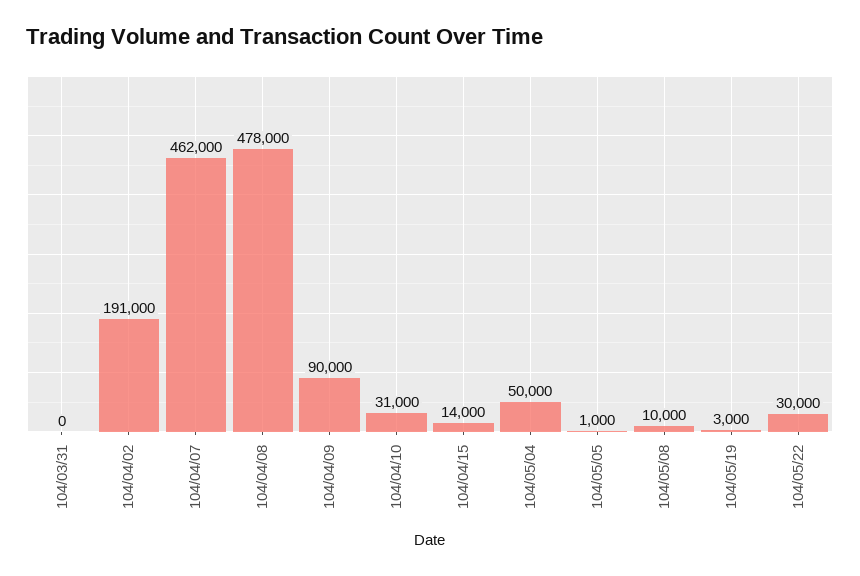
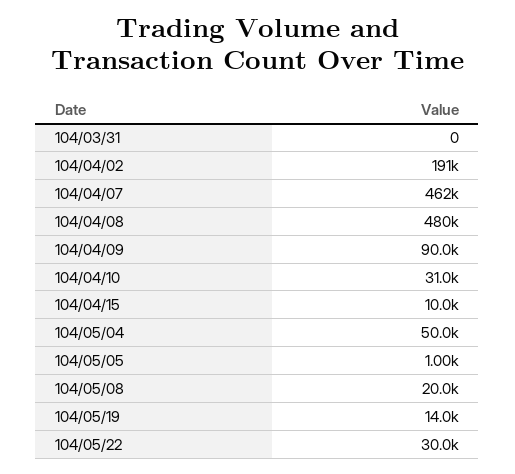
  {
    "104/03/31": 0,
    "104/04/02": 191000,
    "104/04/07": 462000,
-   "104/04/08": 478000,
+   "104/04/08": 480000,
    "104/04/09": 90000,
    "104/04/10": 31000,
-   "104/04/15": 14000,
+   "104/04/15": 10000,
    "104/05/04": 50000,
    "104/05/05": 1000,
-   "104/05/08": 10000,
+   "104/05/08": 20000,
-   "104/05/19": 3000,
+   "104/05/19": 14000,
    "104/05/22": 30000
  }

